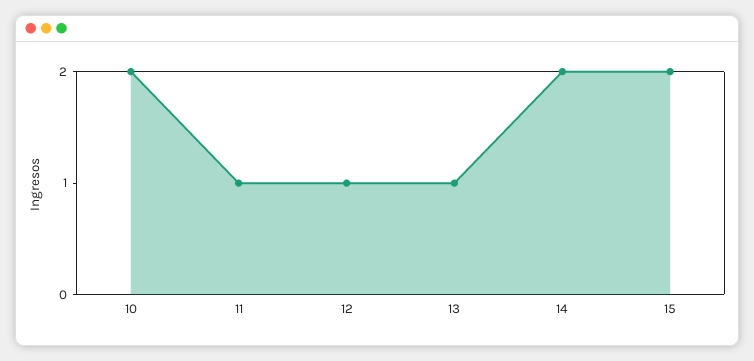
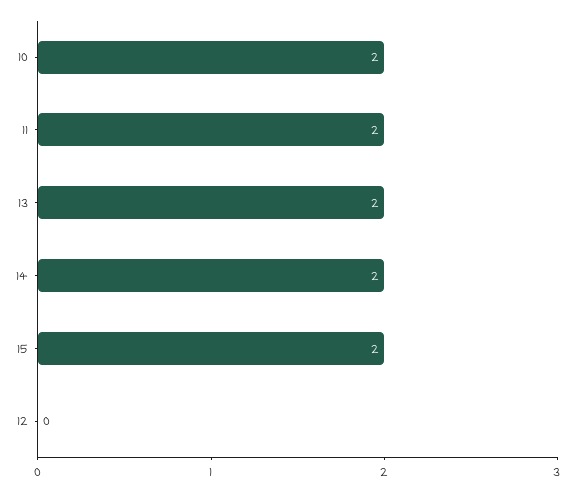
  {
    "10": 2,
-   "11": 1,
+   "11": 2,
-   "12": 1,
+   "12": 0,
-   "13": 1,
+   "13": 2,
    "14": 2,
    "15": 2
  }

